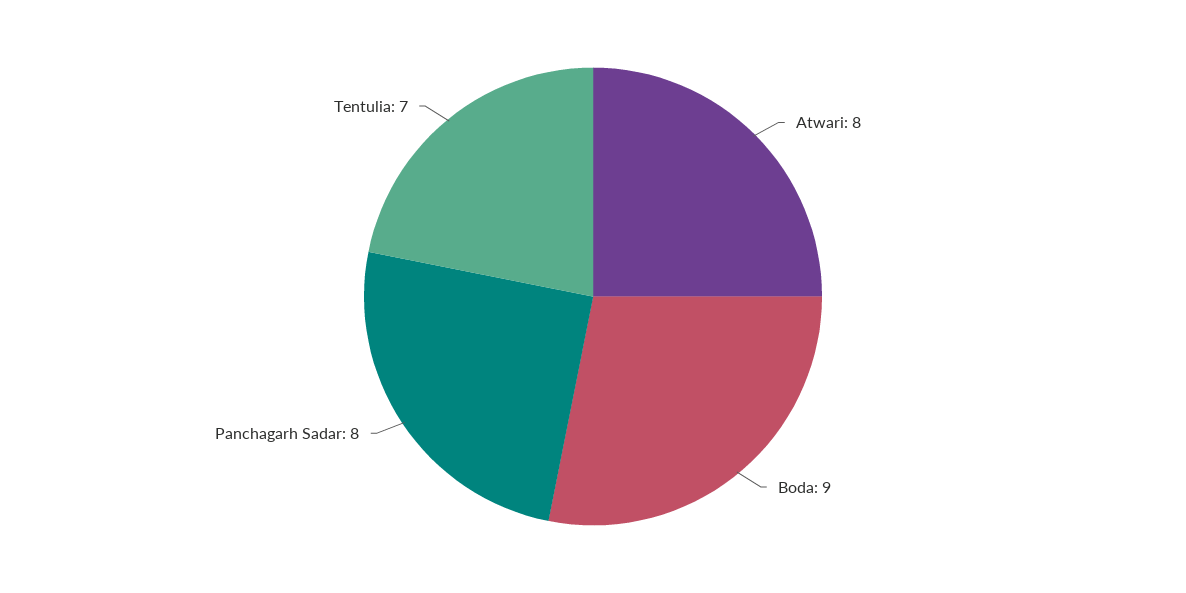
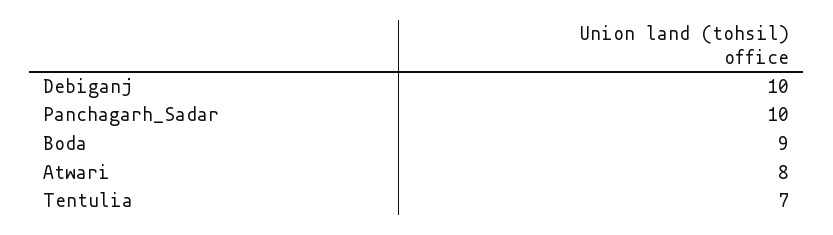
  {
    "Atwari": 8,
    "Boda": 9,
-   "Panchagarh Sadar": 8,
+   "Panchagarh Sadar": 10,
-   "Tentulia": 7
+   "Tentulia": 7,
+   "Debiganj": 10
  }

